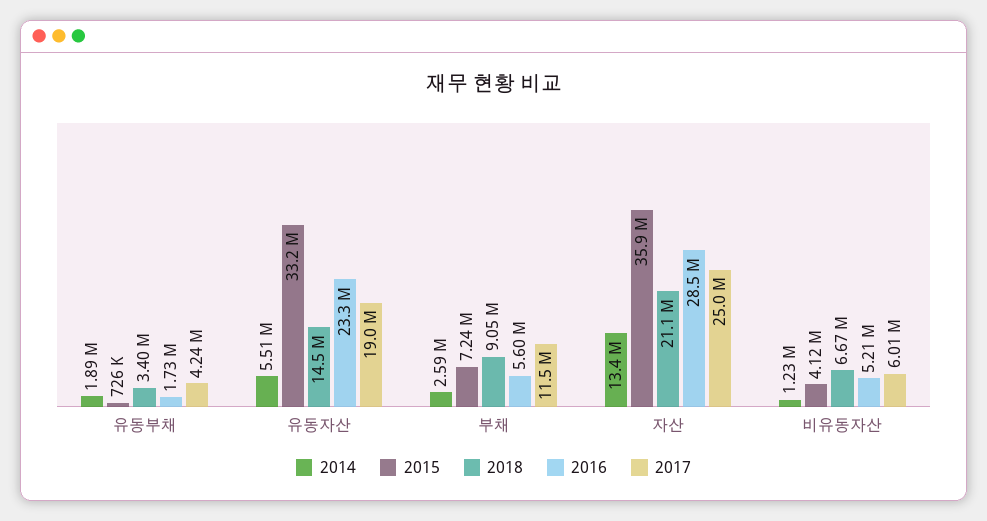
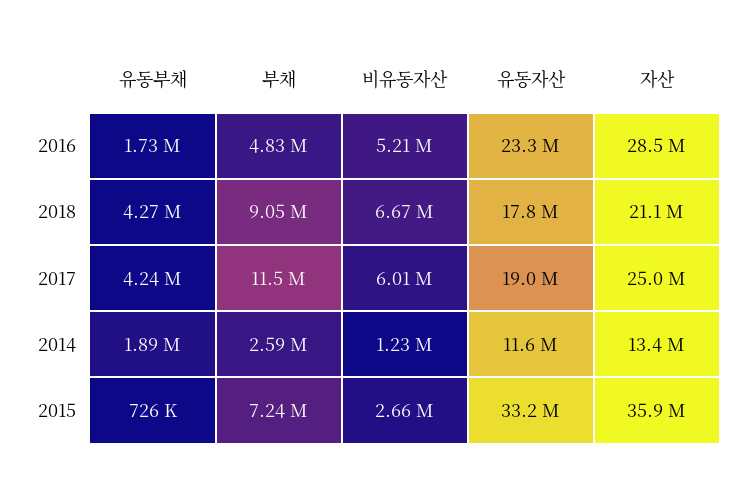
  {
    "2014": {
      "유동부채": 1890000,
-     "유동자산": 5510000,
+     "유동자산": 11600000,
      "부채": 2590000,
      "자산": 13400000,
      "비유동자산": 1230000
    },
    "2015": {
      "유동부채": 726000,
      "유동자산": 33200000,
      "부채": 7240000,
      "자산": 35900000,
-     "비유동자산": 4120000
+     "비유동자산": 2660000
    },
    "2018": {
-     "유동부채": 3400000,
+     "유동부채": 4270000,
-     "유동자산": 14500000,
+     "유동자산": 17800000,
      "부채": 9050000,
      "자산": 21100000,
      "비유동자산": 6670000
    },
    "2016": {
      "유동부채": 1730000,
      "유동자산": 23300000,
-     "부채": 5600000,
+     "부채": 4830000,
      "자산": 28500000,
      "비유동자산": 5210000
    },
    "2017": {
      "유동부채": 4240000,
      "유동자산": 19000000,
      "부채": 11500000,
      "자산": 25000000,
      "비유동자산": 6010000
    }
  }

